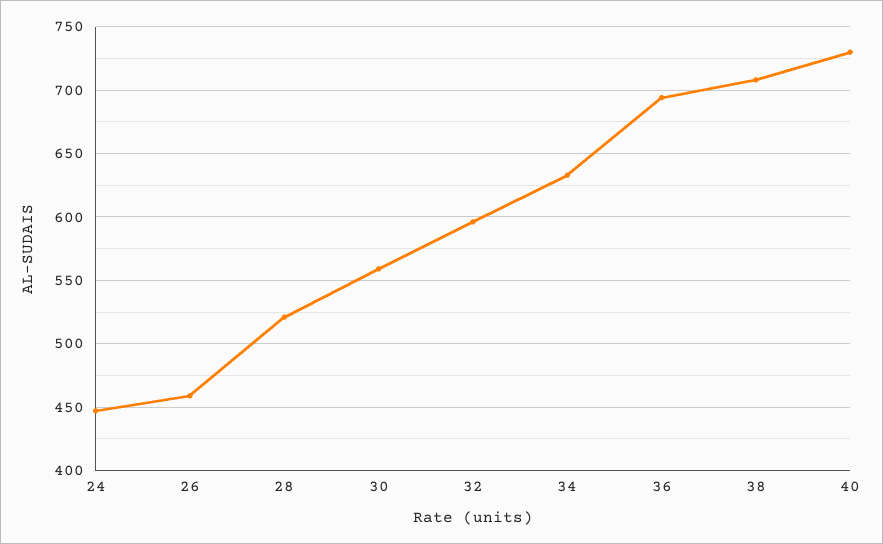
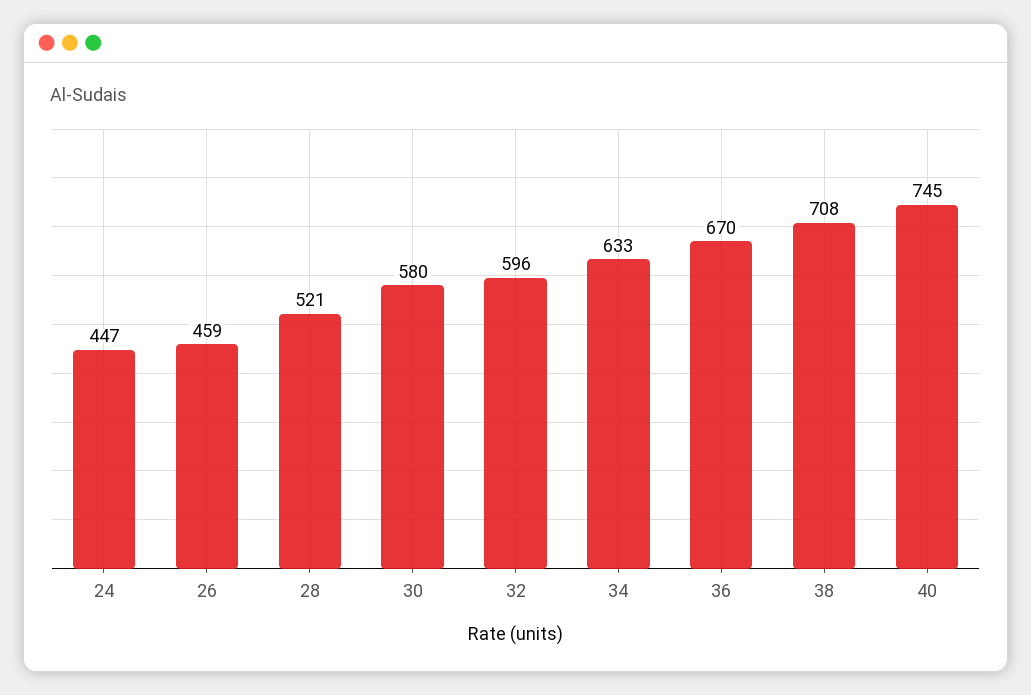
  {
    "24": 447,
    "26": 459,
    "28": 521,
-   "30": 560,
+   "30": 580,
    "32": 596,
    "34": 633,
-   "36": 695,
+   "36": 670,
    "38": 708,
-   "40": 730
+   "40": 745
  }

